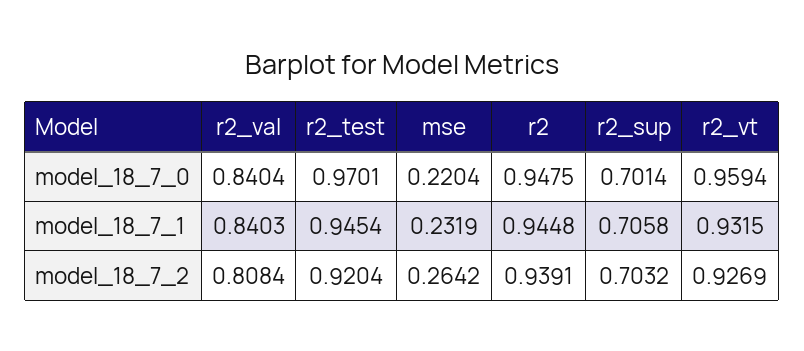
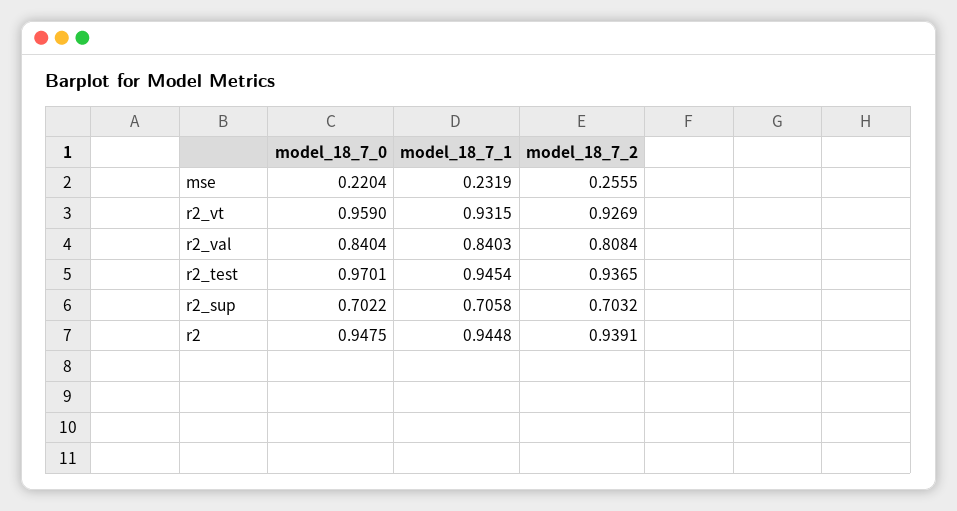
  {
    "r2_val": {
      "model_18_7_0": 0.8404,
      "model_18_7_1": 0.8403,
      "model_18_7_2": 0.8084
    },
    "r2_test": {
      "model_18_7_0": 0.9701,
      "model_18_7_1": 0.9454,
-     "model_18_7_2": 0.9204
+     "model_18_7_2": 0.9365
    },
    "mse": {
      "model_18_7_0": 0.2204,
      "model_18_7_1": 0.2319,
-     "model_18_7_2": 0.2642
+     "model_18_7_2": 0.2555
    },
    "r2": {
      "model_18_7_0": 0.9475,
      "model_18_7_1": 0.9448,
      "model_18_7_2": 0.9391
    },
    "r2_sup": {
-     "model_18_7_0": 0.7014,
+     "model_18_7_0": 0.7022,
      "model_18_7_1": 0.7058,
      "model_18_7_2": 0.7032
    },
    "r2_vt": {
-     "model_18_7_0": 0.9594,
+     "model_18_7_0": 0.959,
      "model_18_7_1": 0.9315,
      "model_18_7_2": 0.9269
    }
  }

